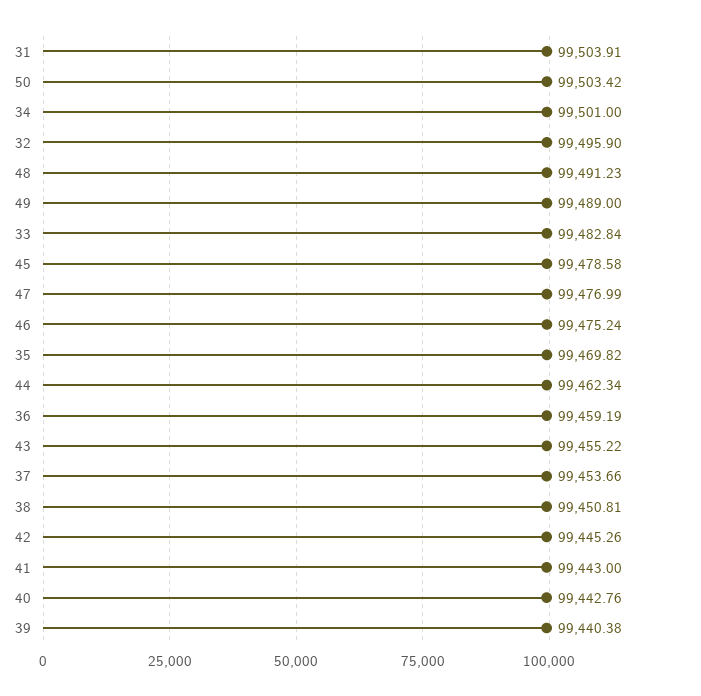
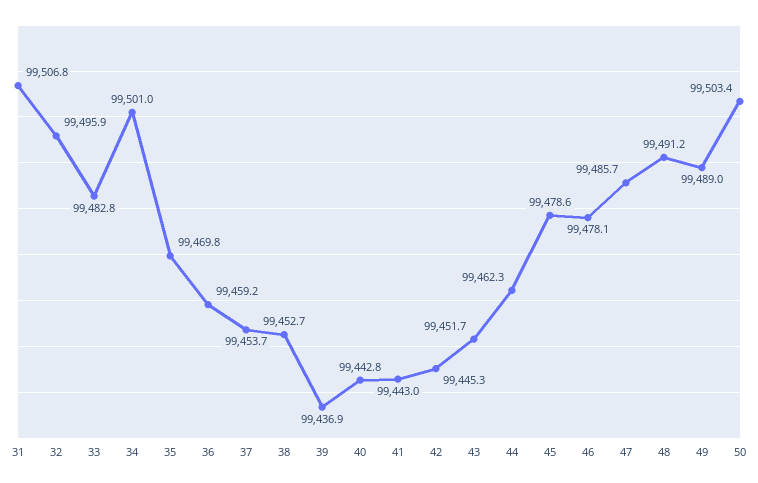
  {
-   "31": 99503.91,
+   "31": 99506.8,
    "50": 99503.42,
    "34": 99501,
    "32": 99495.9,
    "48": 99491.23,
    "49": 99489,
    "33": 99482.84,
    "45": 99478.58,
-   "47": 99476.99,
+   "47": 99485.7,
-   "46": 99475.24,
+   "46": 99478.1,
    "35": 99469.82,
    "44": 99462.34,
    "36": 99459.19,
-   "43": 99455.22,
+   "43": 99451.7,
    "37": 99453.66,
-   "38": 99450.81,
+   "38": 99452.7,
    "42": 99445.26,
    "41": 99443,
    "40": 99442.76,
-   "39": 99440.38
+   "39": 99436.9
  }

